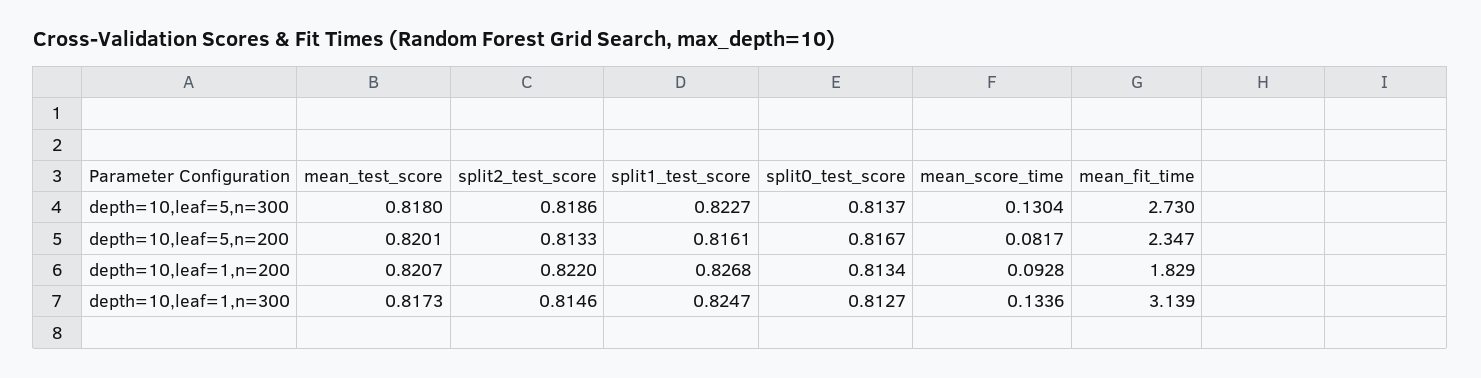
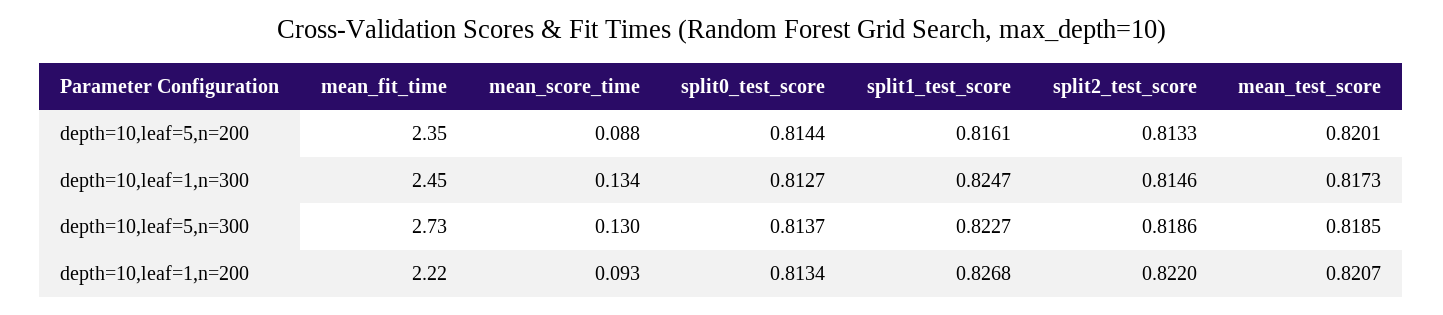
  {
    "mean_test_score": {
-     "depth=10,leaf=5,n=300": 0.818,
+     "depth=10,leaf=5,n=300": 0.8185,
      "depth=10,leaf=5,n=200": 0.8201,
      "depth=10,leaf=1,n=200": 0.8207,
      "depth=10,leaf=1,n=300": 0.8173
    },
    "split2_test_score": {
      "depth=10,leaf=5,n=300": 0.8186,
      "depth=10,leaf=5,n=200": 0.8133,
      "depth=10,leaf=1,n=200": 0.822,
      "depth=10,leaf=1,n=300": 0.8146
    },
    "split1_test_score": {
      "depth=10,leaf=5,n=300": 0.8227,
      "depth=10,leaf=5,n=200": 0.8161,
      "depth=10,leaf=1,n=200": 0.8268,
      "depth=10,leaf=1,n=300": 0.8247
    },
    "split0_test_score": {
      "depth=10,leaf=5,n=300": 0.8137,
-     "depth=10,leaf=5,n=200": 0.8167,
+     "depth=10,leaf=5,n=200": 0.8144,
      "depth=10,leaf=1,n=200": 0.8134,
      "depth=10,leaf=1,n=300": 0.8127
    },
    "mean_score_time": {
      "depth=10,leaf=5,n=300": 0.1304,
-     "depth=10,leaf=5,n=200": 0.0817,
+     "depth=10,leaf=5,n=200": 0.088,
      "depth=10,leaf=1,n=200": 0.0928,
      "depth=10,leaf=1,n=300": 0.1336
    },
    "mean_fit_time": {
      "depth=10,leaf=5,n=300": 2.73,
      "depth=10,leaf=5,n=200": 2.347,
-     "depth=10,leaf=1,n=200": 1.829,
+     "depth=10,leaf=1,n=200": 2.22,
-     "depth=10,leaf=1,n=300": 3.139
+     "depth=10,leaf=1,n=300": 2.45
    }
  }

